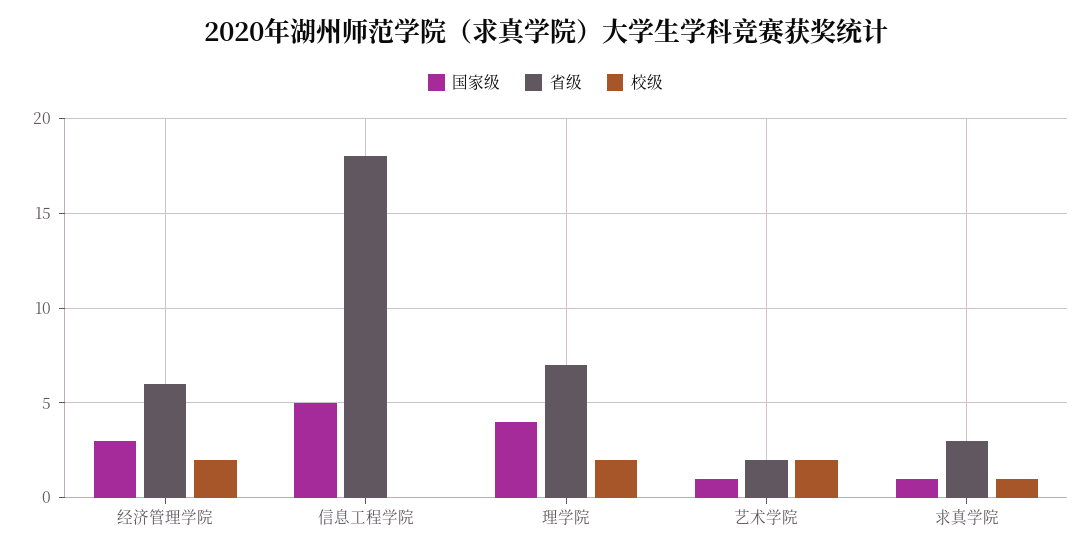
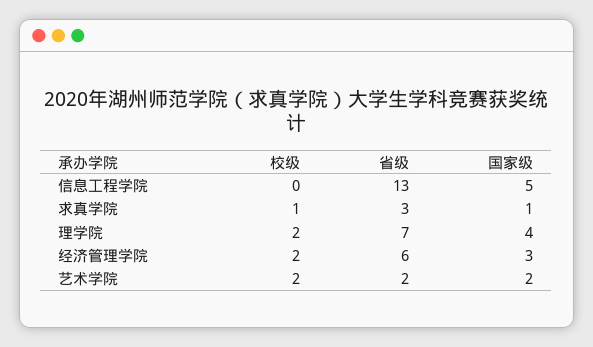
  {
    "国家级": {
      "经济管理学院": 3,
      "信息工程学院": 5,
      "理学院": 4,
-     "艺术学院": 1,
+     "艺术学院": 2,
      "求真学院": 1
    },
    "省级": {
      "经济管理学院": 6,
-     "信息工程学院": 18,
+     "信息工程学院": 13,
      "理学院": 7,
      "艺术学院": 2,
      "求真学院": 3
    },
    "校级": {
      "经济管理学院": 2,
      "信息工程学院": 0,
      "理学院": 2,
      "艺术学院": 2,
      "求真学院": 1
    }
  }

